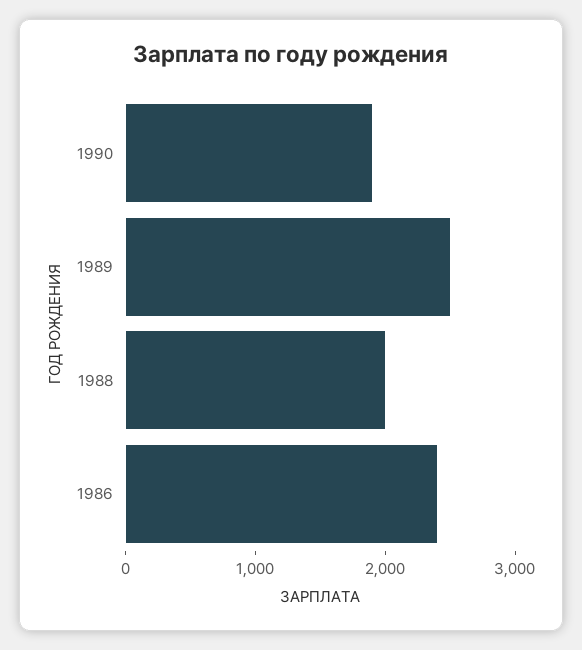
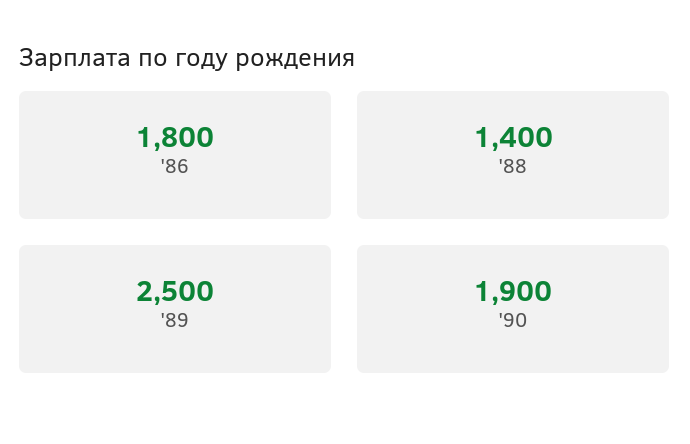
  {
    "1990": 1900,
    "1989": 2500,
-   "1988": 2000,
+   "1988": 1400,
-   "1986": 2400
+   "1986": 1800
  }

